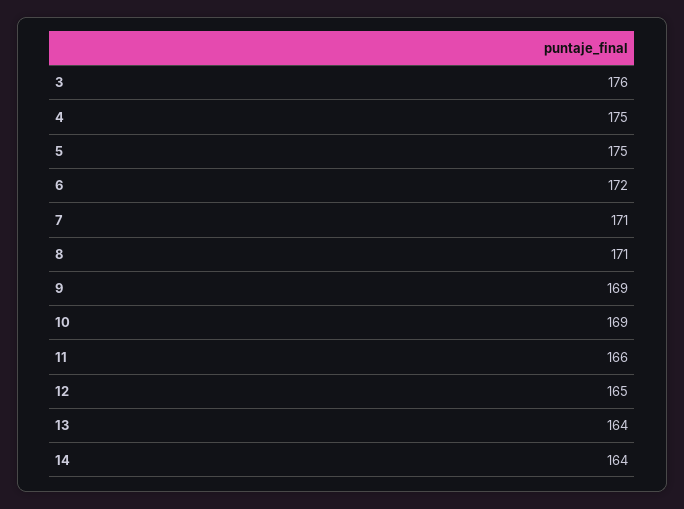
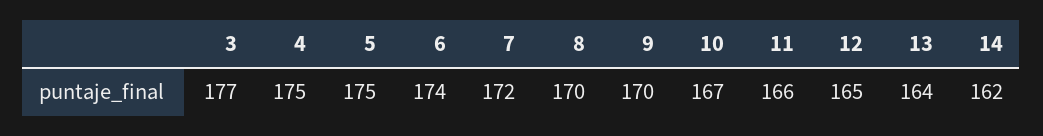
  {
-   "3": 176,
+   "3": 177,
    "4": 175,
    "5": 175,
-   "6": 172,
+   "6": 174,
-   "7": 171,
+   "7": 172,
-   "8": 171,
+   "8": 170,
-   "9": 169,
+   "9": 170,
-   "10": 169,
+   "10": 167,
    "11": 166,
    "12": 165,
    "13": 164,
-   "14": 164
+   "14": 162
  }

